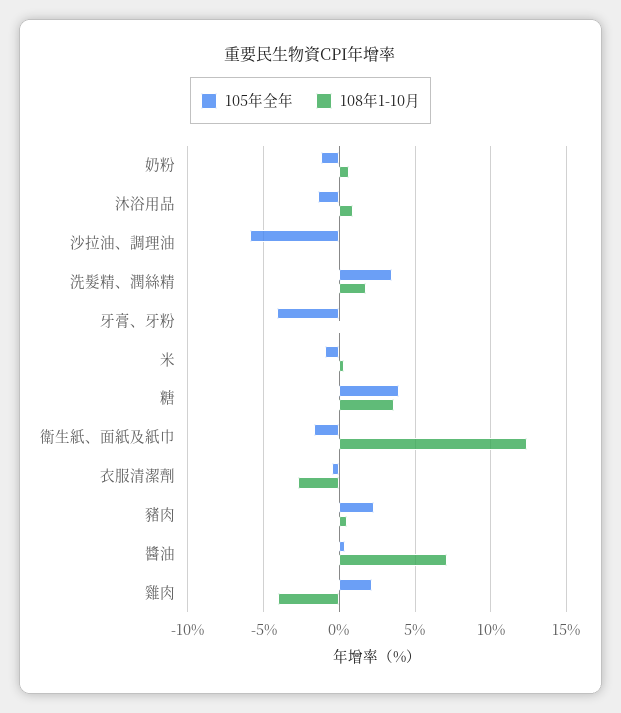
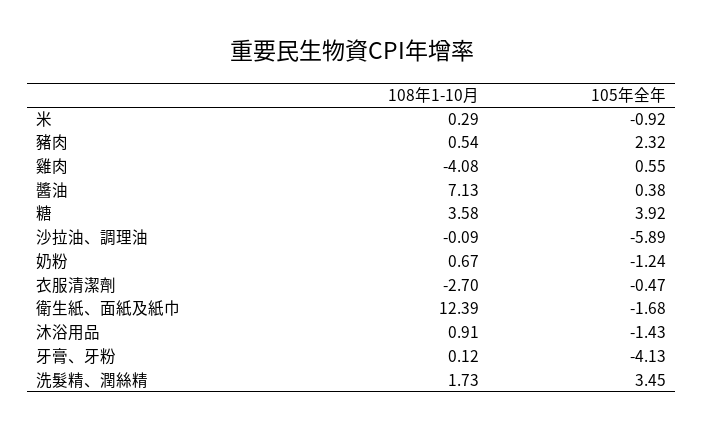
  {
    "105年全年": {
      "奶粉": -1.24,
      "沐浴用品": -1.43,
      "沙拉油、調理油": -5.89,
      "洗髮精、潤絲精": 3.45,
      "牙膏、牙粉": -4.13,
      "米": -0.92,
      "糖": 3.92,
      "衛生紙、面紙及紙巾": -1.68,
      "衣服清潔劑": -0.47,
      "豬肉": 2.32,
      "醬油": 0.38,
-     "雞肉": 2
+     "雞肉": 0.55
    },
    "108年1-10月": {
      "奶粉": 0.67,
      "沐浴用品": 0.91,
      "沙拉油、調理油": -0.09,
      "洗髮精、潤絲精": 1.73,
      "牙膏、牙粉": 0.12,
      "米": 0.29,
      "糖": 3.58,
      "衛生紙、面紙及紙巾": 12.39,
      "衣服清潔劑": -2.7,
      "豬肉": 0.54,
      "醬油": 7.13,
      "雞肉": -4.08
    }
  }

